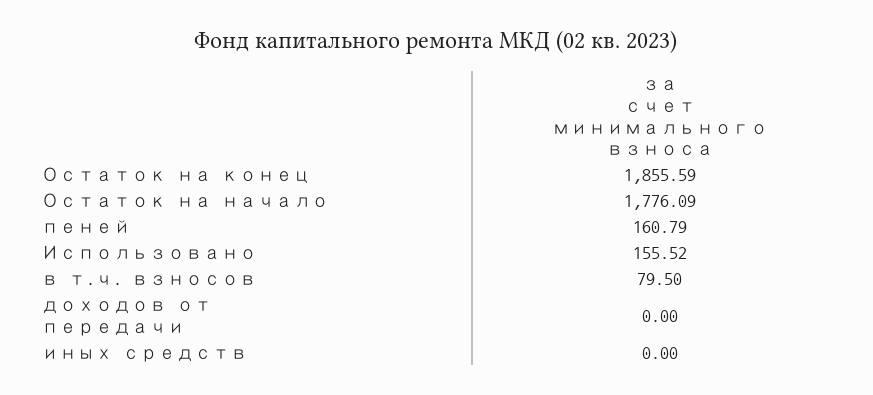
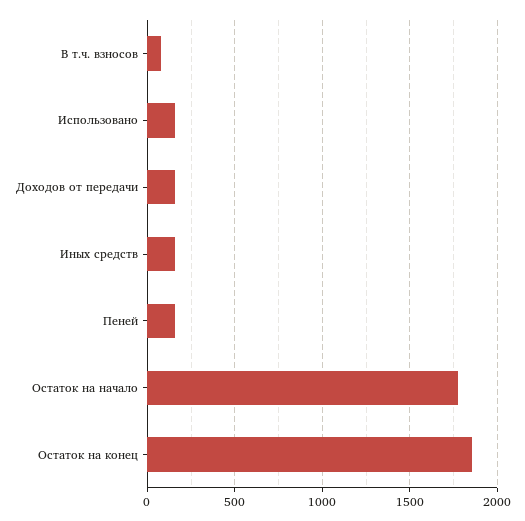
  {
    "Остаток на конец": 1855.59,
    "Остаток на начало": 1776.09,
    "пеней": 160.79,
    "Использовано": 155.52,
    "в т.ч. взносов": 79.5,
-   "доходов от передачи": 0,
+   "доходов от передачи": 150,
-   "иных средств": 0
+   "иных средств": 150
  }

